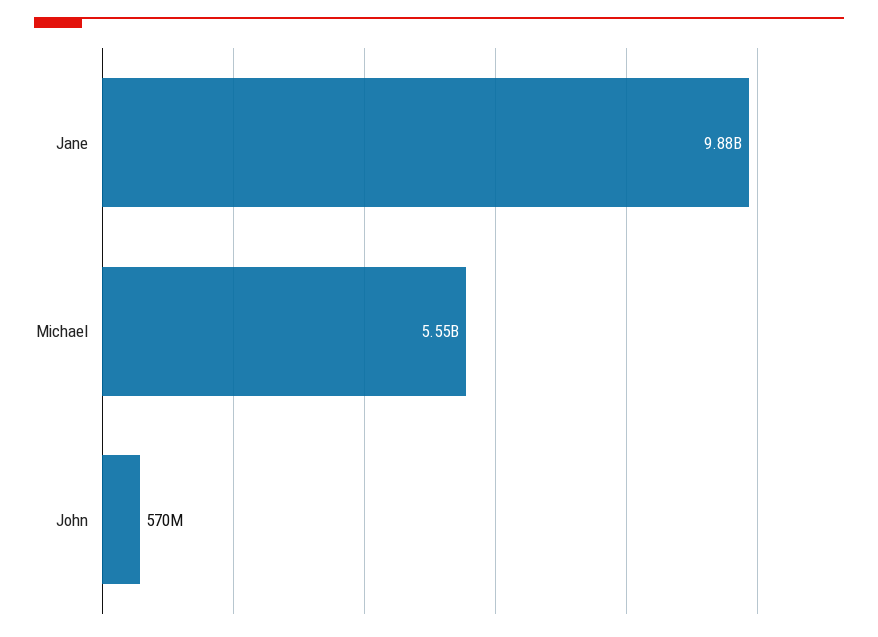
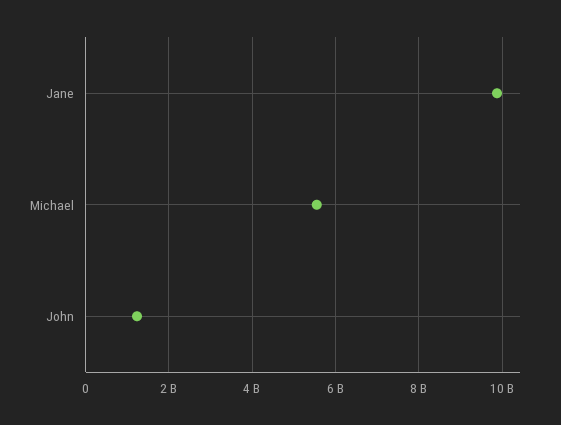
  {
    "Jane": 9880000000,
    "Michael": 5550000000,
-   "John": 570000000
+   "John": 1200000000
  }

